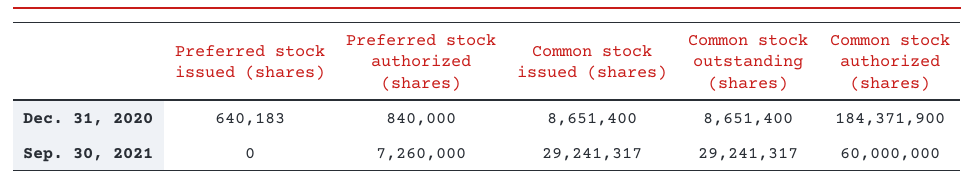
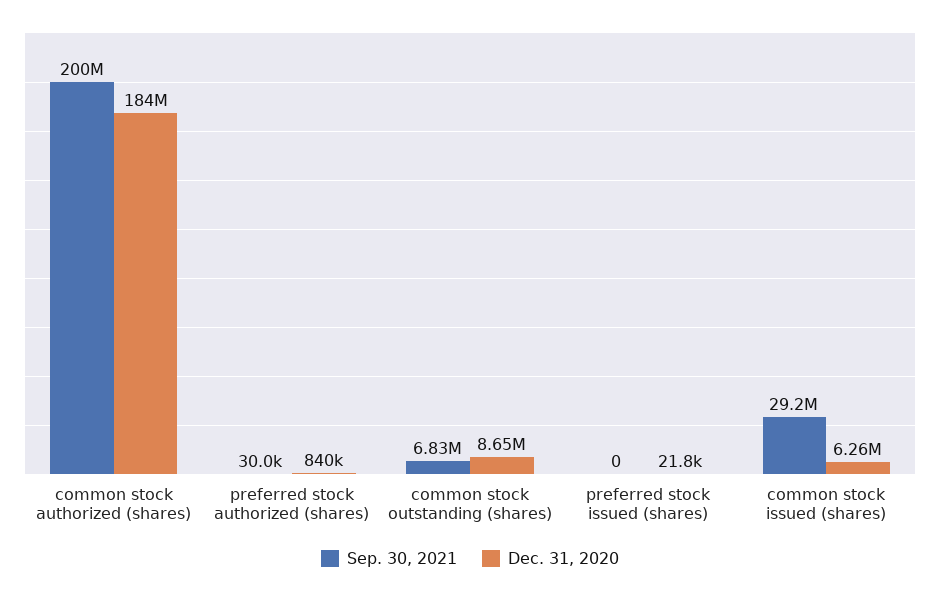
  {
    "Dec. 31, 2020": {
-     "Preferred stock issued (shares)": 640183,
+     "Preferred stock issued (shares)": 21800,
      "Preferred stock authorized (shares)": 840000,
-     "Common stock issued (shares)": 8651400,
+     "Common stock issued (shares)": 6260000,
      "Common stock outstanding (shares)": 8651400,
      "Common stock authorized (shares)": 184371900
    },
    "Sep. 30, 2021": {
      "Preferred stock issued (shares)": 0,
-     "Preferred stock authorized (shares)": 7260000,
+     "Preferred stock authorized (shares)": 30000,
      "Common stock issued (shares)": 29241317,
-     "Common stock outstanding (shares)": 29241317,
+     "Common stock outstanding (shares)": 6830000,
-     "Common stock authorized (shares)": 60000000
+     "Common stock authorized (shares)": 200000000
    }
  }

